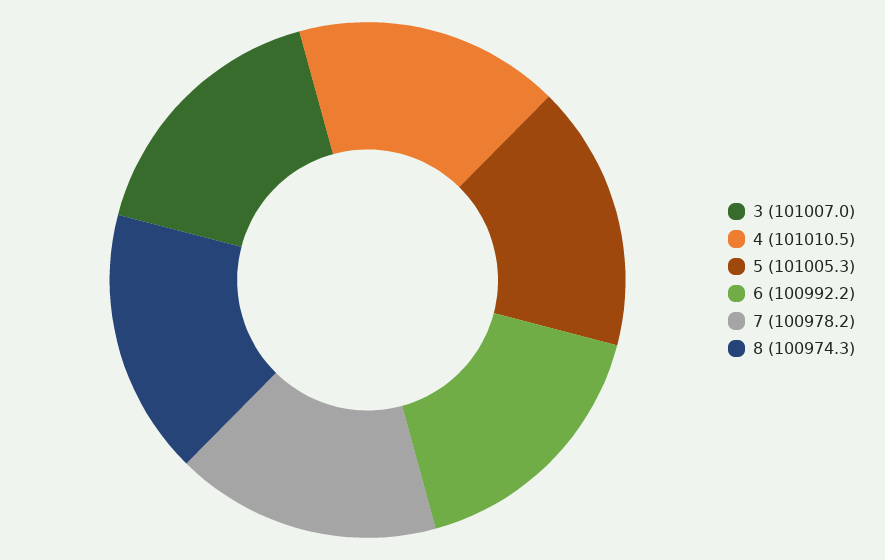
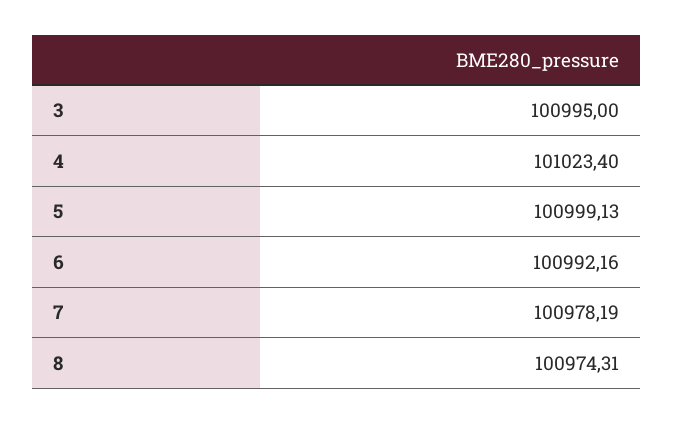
  {
-   "3": 101007,
+   "3": 100995,
-   "4": 101010.5,
+   "4": 101023.4,
-   "5": 101005.3,
+   "5": 100999.13,
    "6": 100992.16,
    "7": 100978.19,
    "8": 100974.31
  }

